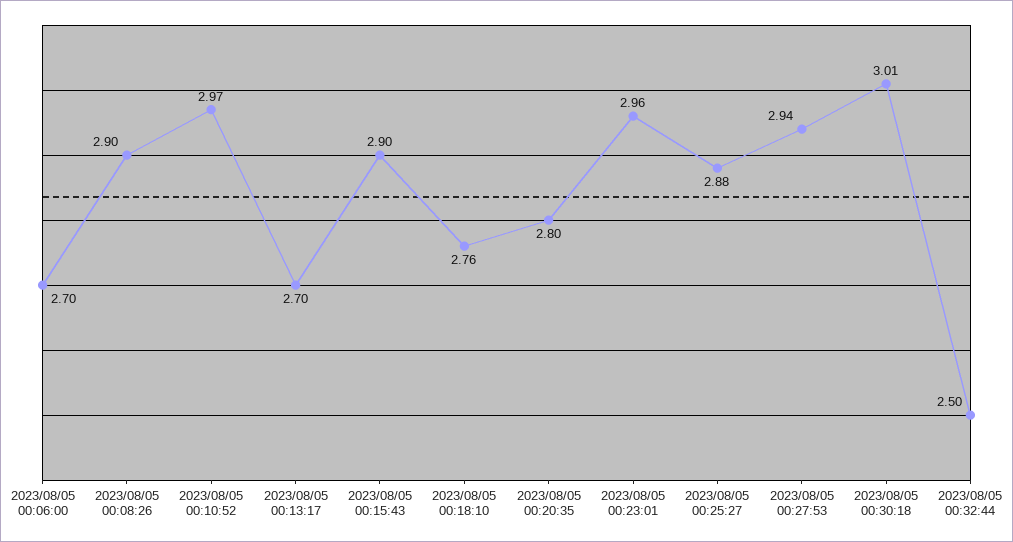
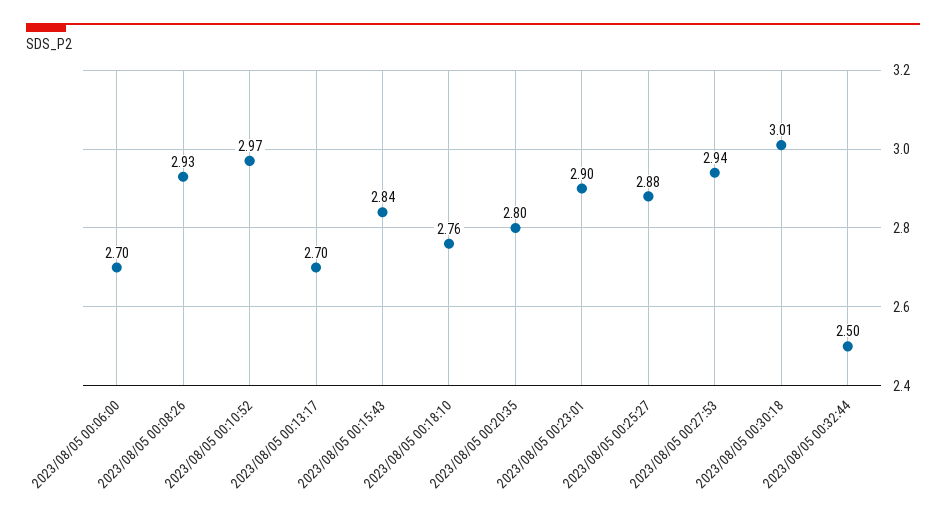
  {
    "2023/08/05 00:06:00": 2.7,
-   "2023/08/05 00:08:26": 2.9,
+   "2023/08/05 00:08:26": 2.93,
    "2023/08/05 00:10:52": 2.97,
    "2023/08/05 00:13:17": 2.7,
-   "2023/08/05 00:15:43": 2.9,
+   "2023/08/05 00:15:43": 2.84,
    "2023/08/05 00:18:10": 2.76,
    "2023/08/05 00:20:35": 2.8,
-   "2023/08/05 00:23:01": 2.96,
+   "2023/08/05 00:23:01": 2.9,
    "2023/08/05 00:25:27": 2.88,
    "2023/08/05 00:27:53": 2.94,
    "2023/08/05 00:30:18": 3.01,
    "2023/08/05 00:32:44": 2.5
  }

